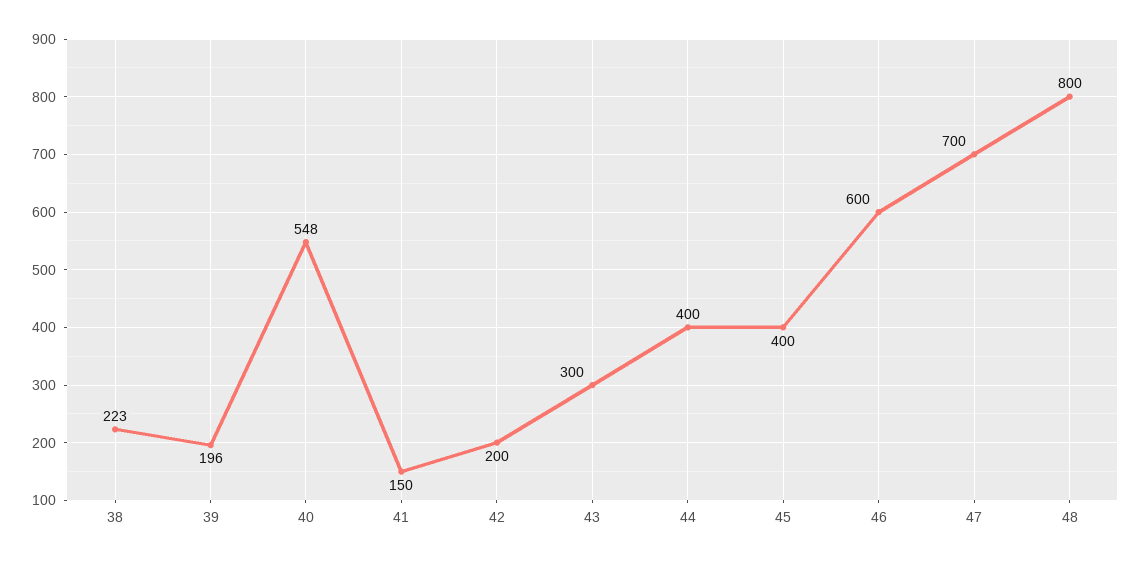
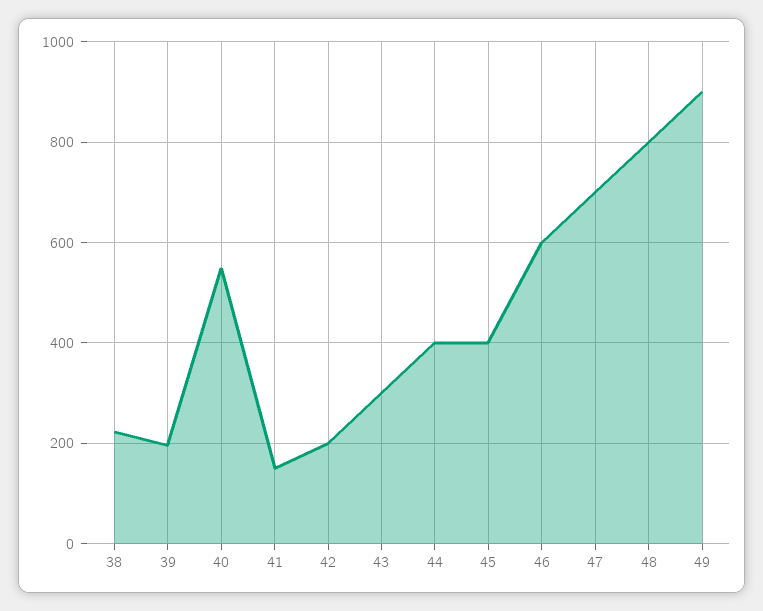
  {
    "38": 223,
    "39": 196,
    "40": 548,
    "41": 150,
    "42": 200,
    "43": 300,
    "44": 400,
    "45": 400,
    "46": 600,
    "47": 700,
-   "48": 800
+   "48": 800,
+   "49": 900
  }

